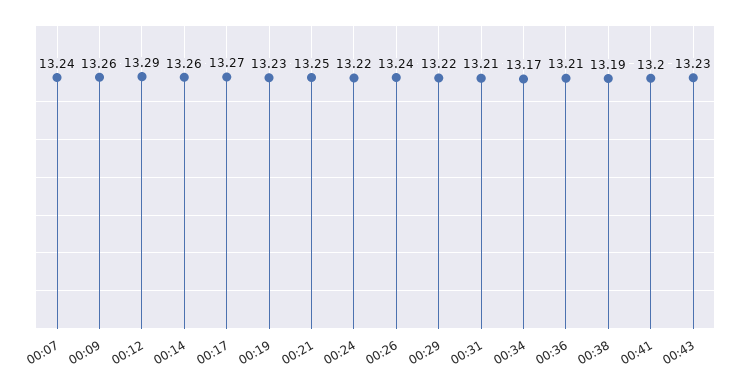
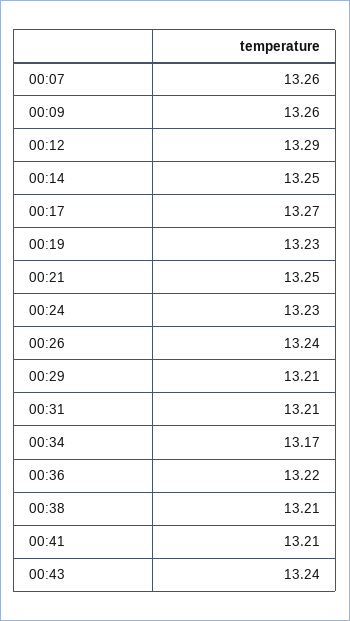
  {
-   "00:07": 13.24,
+   "00:07": 13.26,
    "00:09": 13.26,
    "00:12": 13.29,
-   "00:14": 13.26,
+   "00:14": 13.25,
    "00:17": 13.27,
    "00:19": 13.23,
    "00:21": 13.25,
-   "00:24": 13.22,
+   "00:24": 13.23,
    "00:26": 13.24,
-   "00:29": 13.22,
+   "00:29": 13.21,
    "00:31": 13.21,
    "00:34": 13.17,
-   "00:36": 13.21,
+   "00:36": 13.22,
-   "00:38": 13.19,
+   "00:38": 13.21,
-   "00:41": 13.2,
+   "00:41": 13.21,
-   "00:43": 13.23
+   "00:43": 13.24
  }

